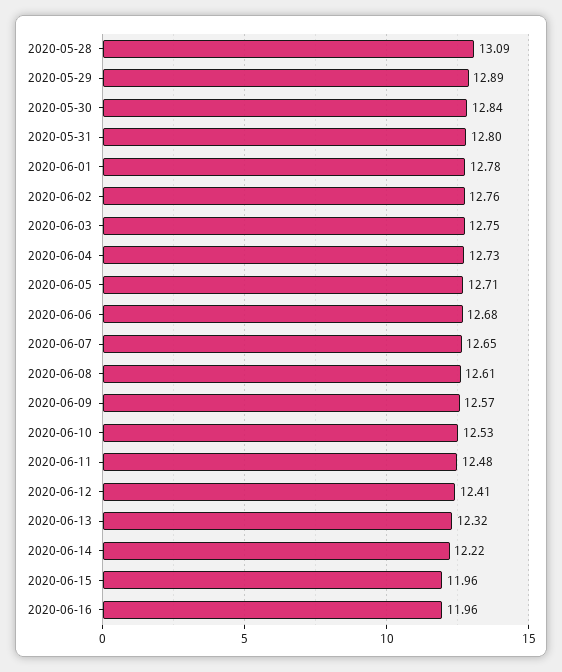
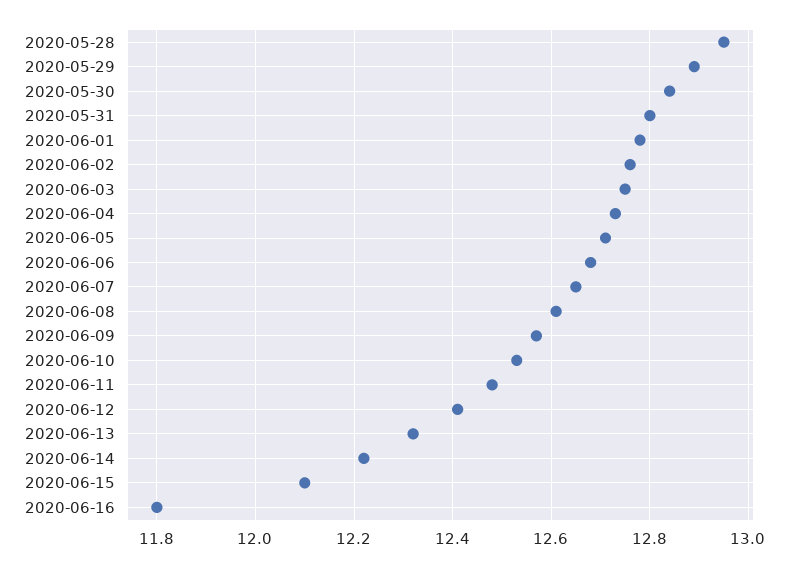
  {
-   "2020-05-28": 13.09,
+   "2020-05-28": 12.95,
    "2020-05-29": 12.89,
    "2020-05-30": 12.84,
    "2020-05-31": 12.8,
    "2020-06-01": 12.78,
    "2020-06-02": 12.76,
    "2020-06-03": 12.75,
    "2020-06-04": 12.73,
    "2020-06-05": 12.71,
    "2020-06-06": 12.68,
    "2020-06-07": 12.65,
    "2020-06-08": 12.61,
    "2020-06-09": 12.57,
    "2020-06-10": 12.53,
    "2020-06-11": 12.48,
    "2020-06-12": 12.41,
    "2020-06-13": 12.32,
    "2020-06-14": 12.22,
-   "2020-06-15": 11.96,
+   "2020-06-15": 12.1,
-   "2020-06-16": 11.96
+   "2020-06-16": 11.8
  }

